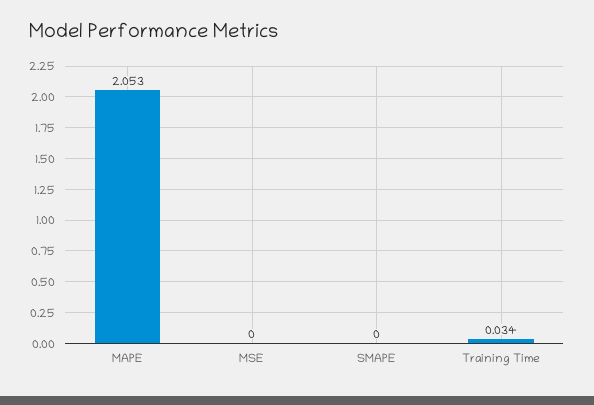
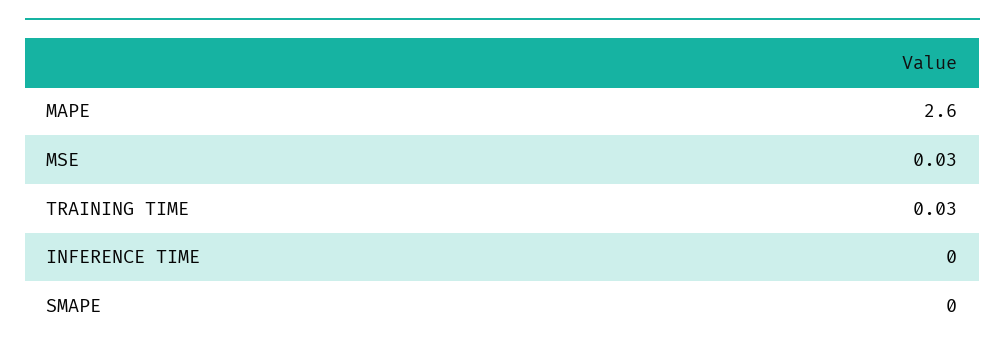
  {
-   "MAPE": 2.053,
+   "MAPE": 2.6,
-   "MSE": 0,
+   "MSE": 0.03,
    "SMAPE": 0,
-   "Training Time": 0.034
+   "Training Time": 0.034,
+   "INFERENCE TIME": 0
  }

